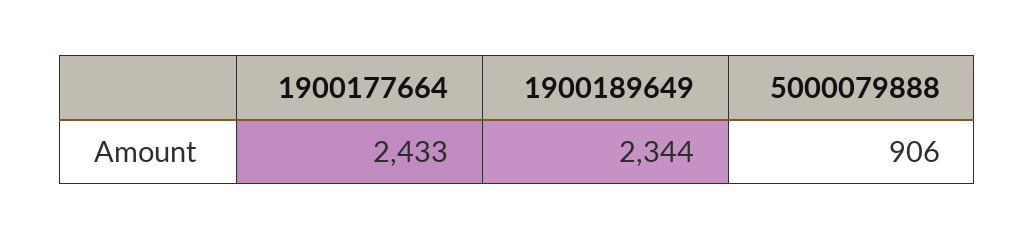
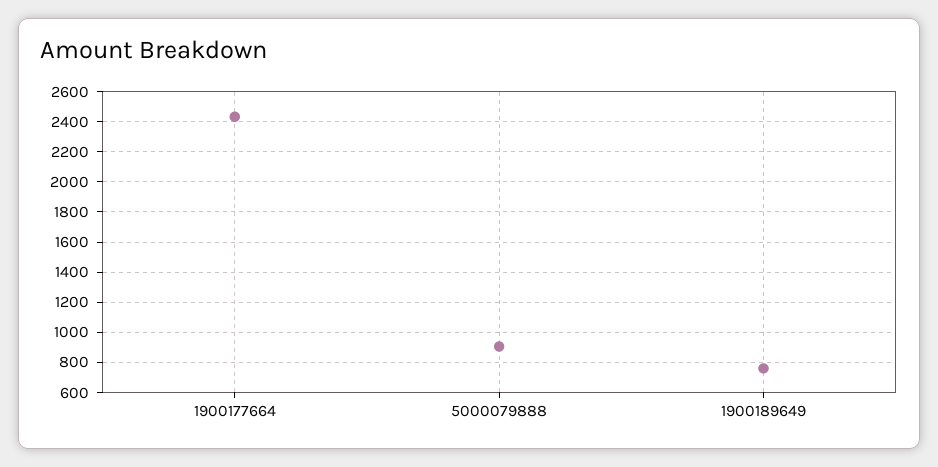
  {
    "1900177664": 2433,
-   "1900189649": 2344,
+   "1900189649": 750,
    "5000079888": 906
  }

